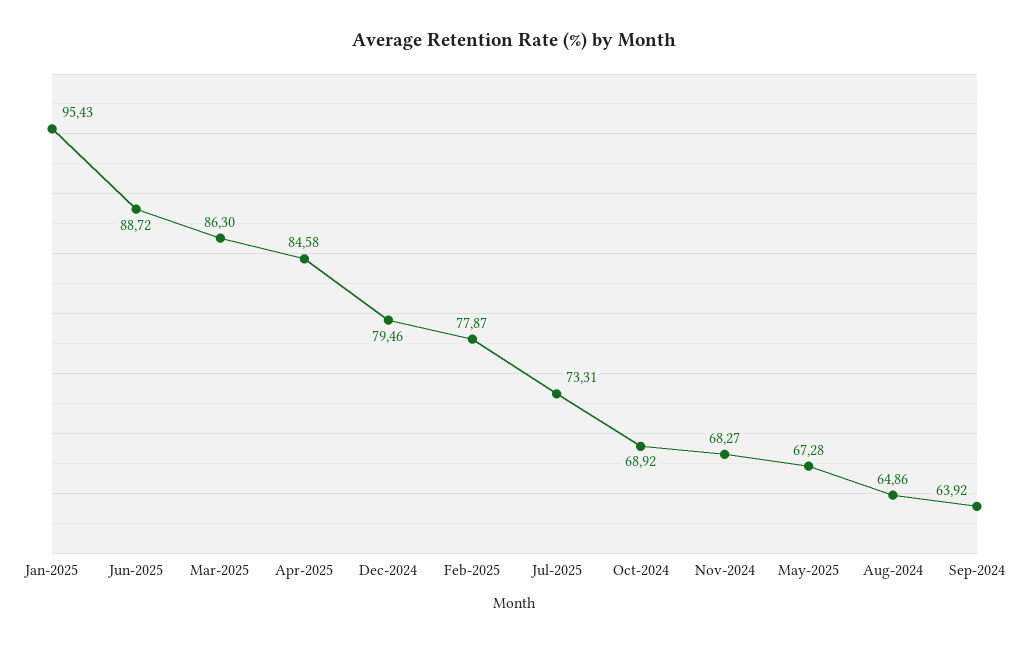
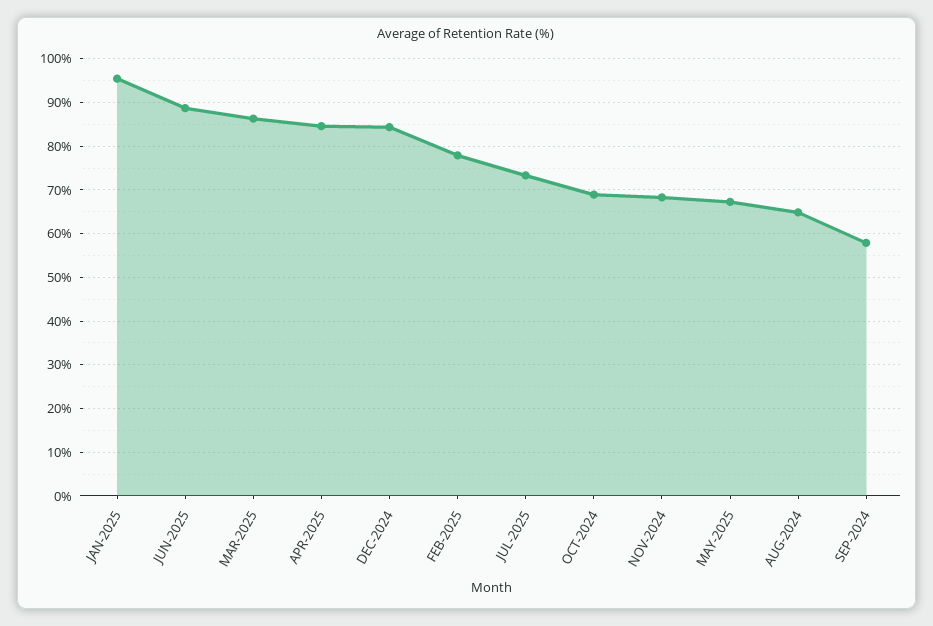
  {
    "Jan-2025": 95.43,
    "Jun-2025": 88.72,
    "Mar-2025": 86.3,
    "Apr-2025": 84.58,
-   "Dec-2024": 79.46,
+   "Dec-2024": 84,
    "Feb-2025": 77.87,
    "Jul-2025": 73.31,
    "Oct-2024": 68.92,
    "Nov-2024": 68.27,
    "May-2025": 67.28,
    "Aug-2024": 64.86,
-   "Sep-2024": 63.92
+   "Sep-2024": 58
  }

